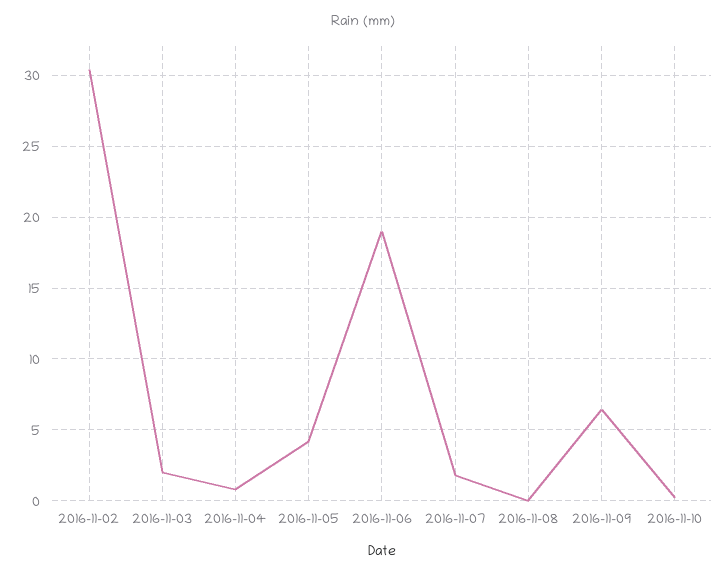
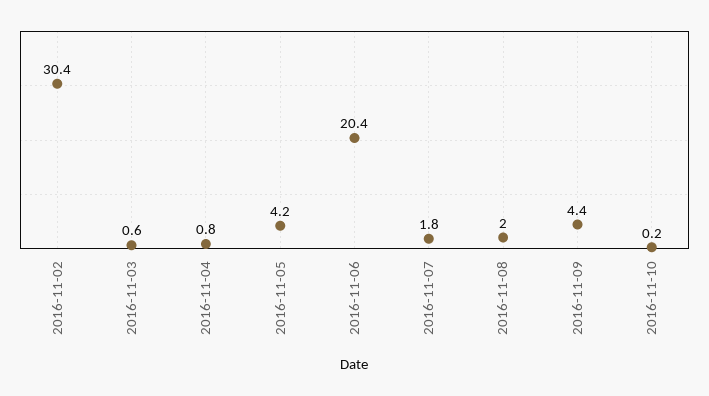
  {
    "2016-11-02": 30.4,
-   "2016-11-03": 2,
+   "2016-11-03": 0.6,
    "2016-11-04": 0.8,
    "2016-11-05": 4.2,
-   "2016-11-06": 19,
+   "2016-11-06": 20.4,
    "2016-11-07": 1.8,
-   "2016-11-08": 0,
+   "2016-11-08": 2,
-   "2016-11-09": 6.5,
+   "2016-11-09": 4.4,
    "2016-11-10": 0.2
  }

